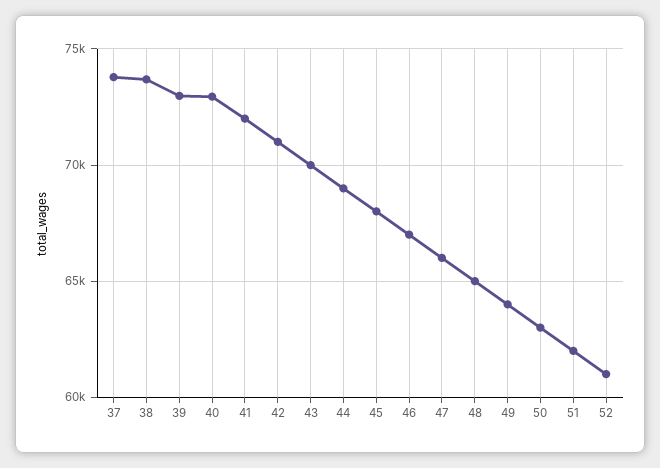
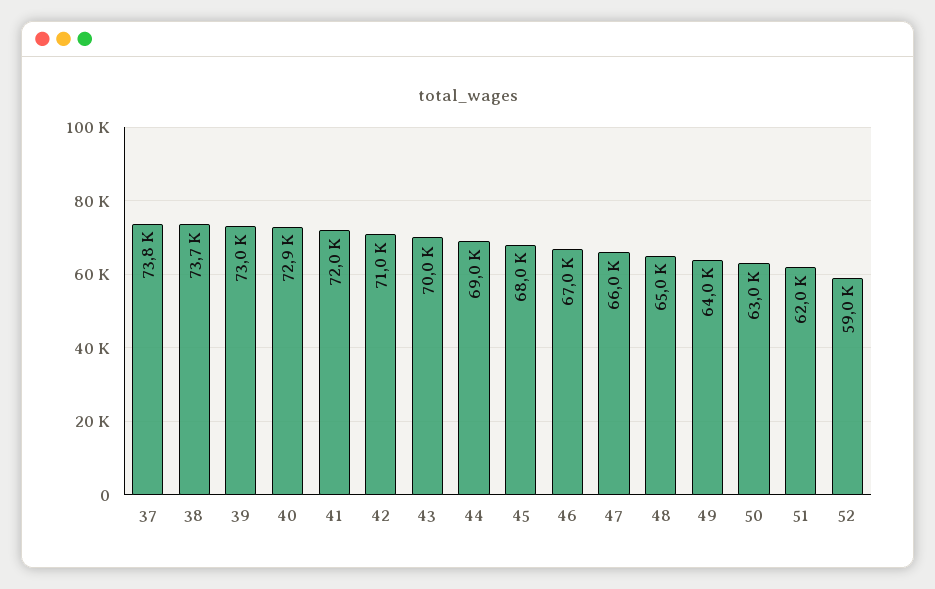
  {
    "37": 73800,
    "38": 73700,
    "39": 73000,
    "40": 72900,
    "41": 72000,
    "42": 71000,
    "43": 70000,
    "44": 69000,
    "45": 68000,
    "46": 67000,
    "47": 66000,
    "48": 65000,
    "49": 64000,
    "50": 63000,
    "51": 62000,
-   "52": 61000
+   "52": 59000
  }

